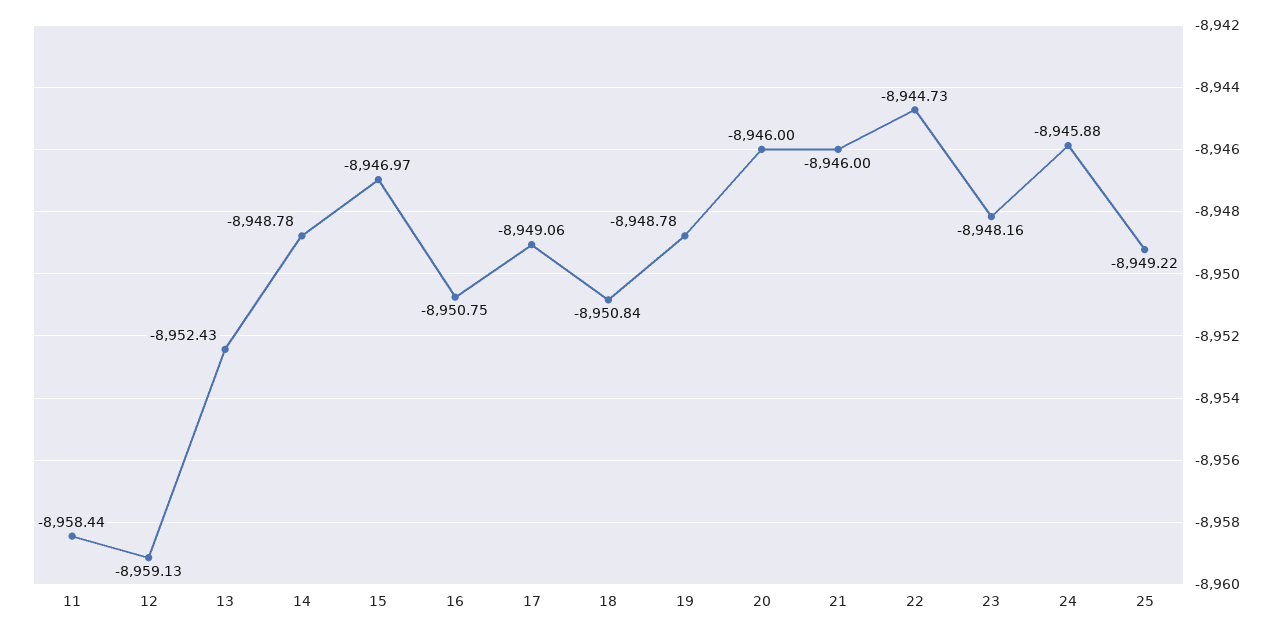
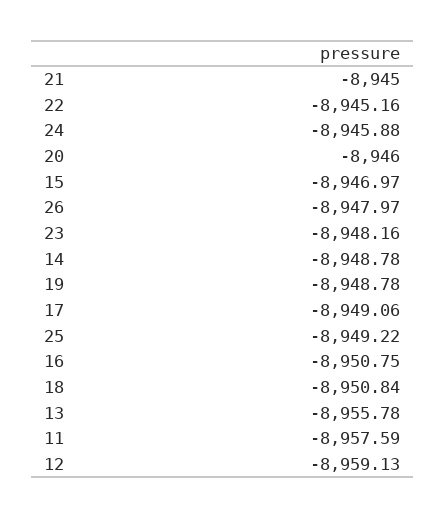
  {
-   "11": -8958.44,
+   "11": -8957.59,
    "12": -8959.13,
-   "13": -8952.43,
+   "13": -8955.78,
    "14": -8948.78,
    "15": -8946.97,
    "16": -8950.75,
    "17": -8949.06,
    "18": -8950.84,
    "19": -8948.78,
    "20": -8946,
-   "21": -8946,
+   "21": -8945,
-   "22": -8944.73,
+   "22": -8945.16,
    "23": -8948.16,
    "24": -8945.88,
-   "25": -8949.22
+   "25": -8949.22,
+   "26": -8947.97
  }

